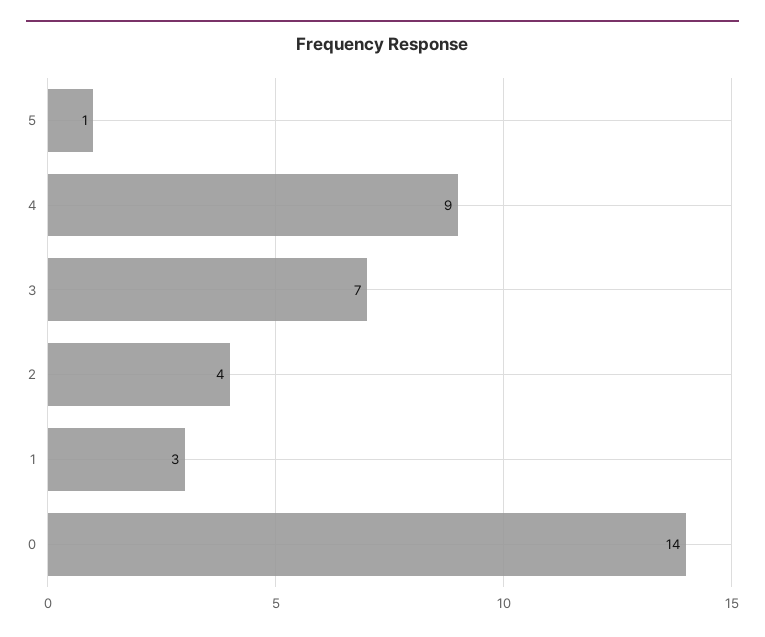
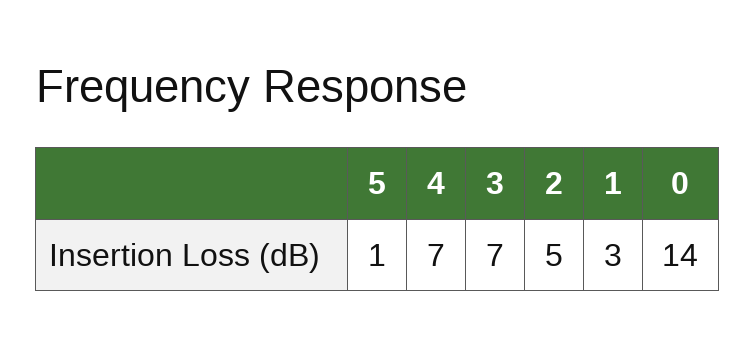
  {
    "5": 1,
-   "4": 9,
+   "4": 7,
    "3": 7,
-   "2": 4,
+   "2": 5,
    "1": 3,
    "0": 14
  }

